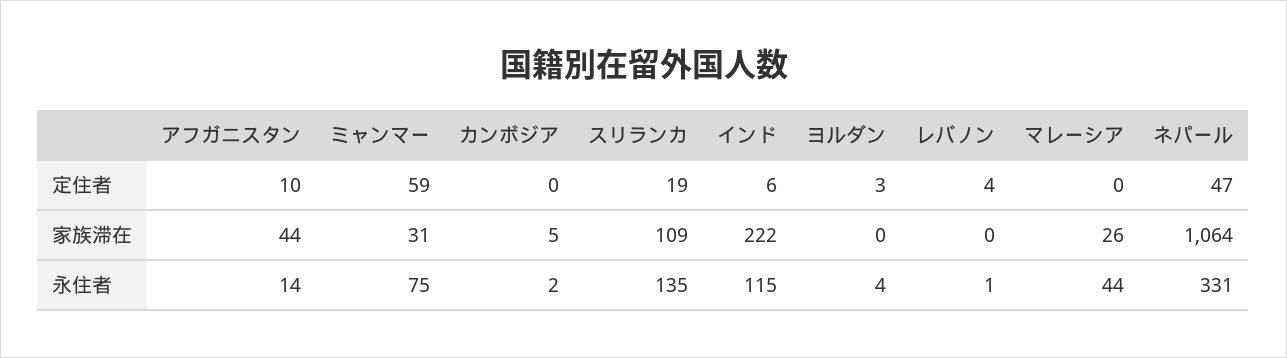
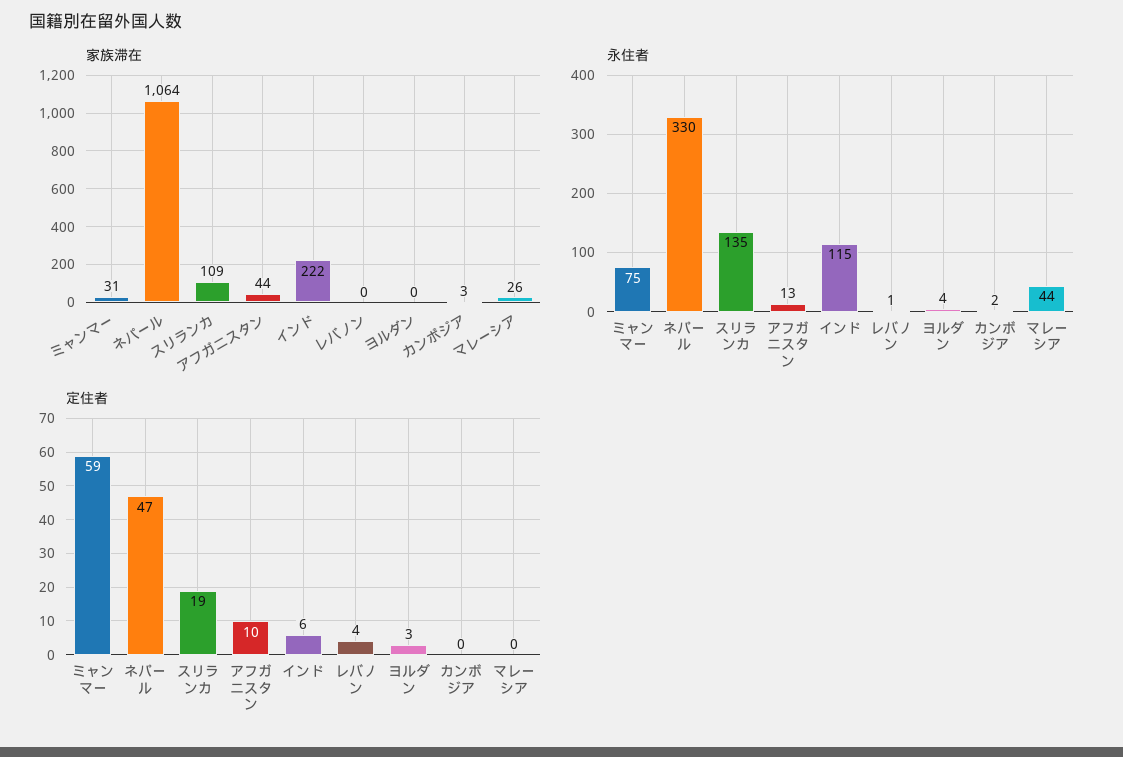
  {
    "定住者": {
      "アフガニスタン": 10,
      "ミャンマー": 59,
      "カンボジア": 0,
      "スリランカ": 19,
      "インド": 6,
      "ヨルダン": 3,
      "レバノン": 4,
      "マレーシア": 0,
      "ネパール": 47
    },
    "家族滞在": {
      "アフガニスタン": 44,
      "ミャンマー": 31,
-     "カンボジア": 5,
+     "カンボジア": 3,
      "スリランカ": 109,
      "インド": 222,
      "ヨルダン": 0,
      "レバノン": 0,
      "マレーシア": 26,
      "ネパール": 1064
    },
    "永住者": {
-     "アフガニスタン": 14,
+     "アフガニスタン": 13,
      "ミャンマー": 75,
      "カンボジア": 2,
      "スリランカ": 135,
      "インド": 115,
      "ヨルダン": 4,
      "レバノン": 1,
      "マレーシア": 44,
-     "ネパール": 331
+     "ネパール": 330
    }
  }

